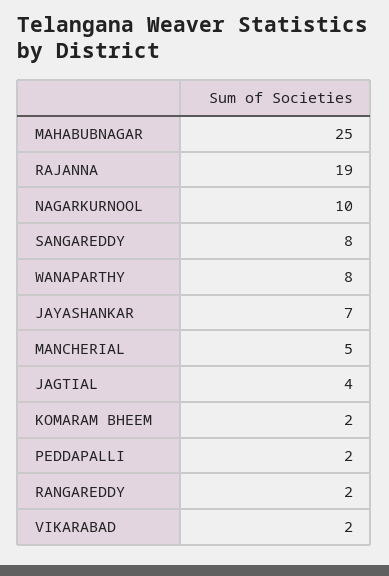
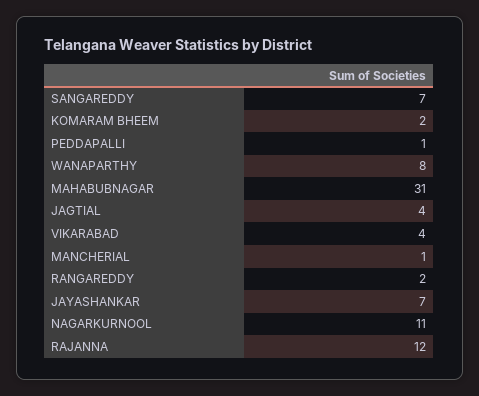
  {
-   "MAHABUBNAGAR": 25,
+   "MAHABUBNAGAR": 31,
-   "RAJANNA": 19,
+   "RAJANNA": 12,
-   "NAGARKURNOOL": 10,
+   "NAGARKURNOOL": 11,
-   "SANGAREDDY": 8,
+   "SANGAREDDY": 7,
    "WANAPARTHY": 8,
    "JAYASHANKAR": 7,
-   "MANCHERIAL": 5,
+   "MANCHERIAL": 1,
    "JAGTIAL": 4,
    "KOMARAM BHEEM": 2,
-   "PEDDAPALLI": 2,
+   "PEDDAPALLI": 1,
    "RANGAREDDY": 2,
-   "VIKARABAD": 2
+   "VIKARABAD": 4
  }

